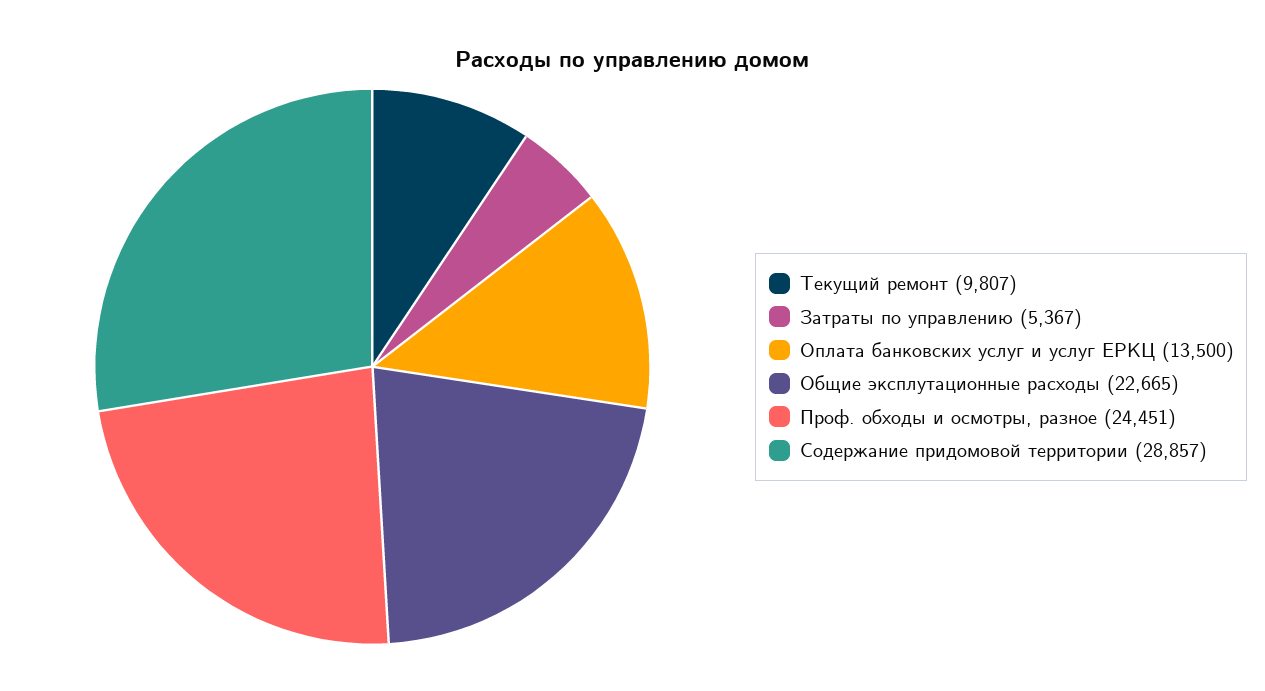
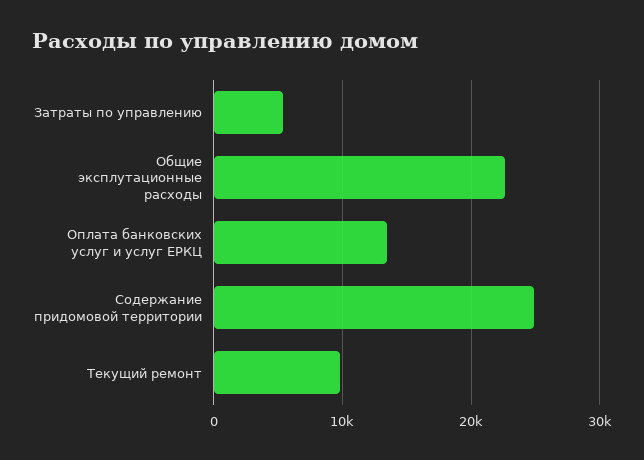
  {
    "Текущий ремонт": 9807,
    "Затраты по управлению": 5367,
    "Оплата банковских услуг и услуг ЕРКЦ": 13500,
    "Общие эксплутационные расходы": 22665,
-   "Проф. обходы и осмотры, разное": 24451,
-   "Содержание придомовой территории": 28857
+   "Содержание придомовой территории": 25000
  }

